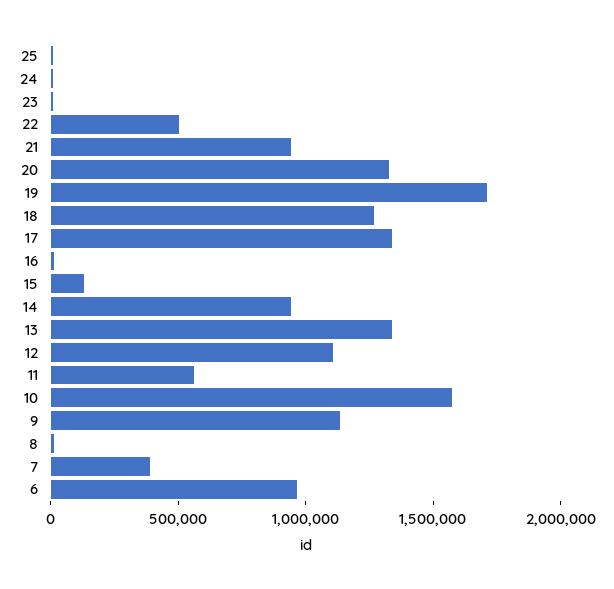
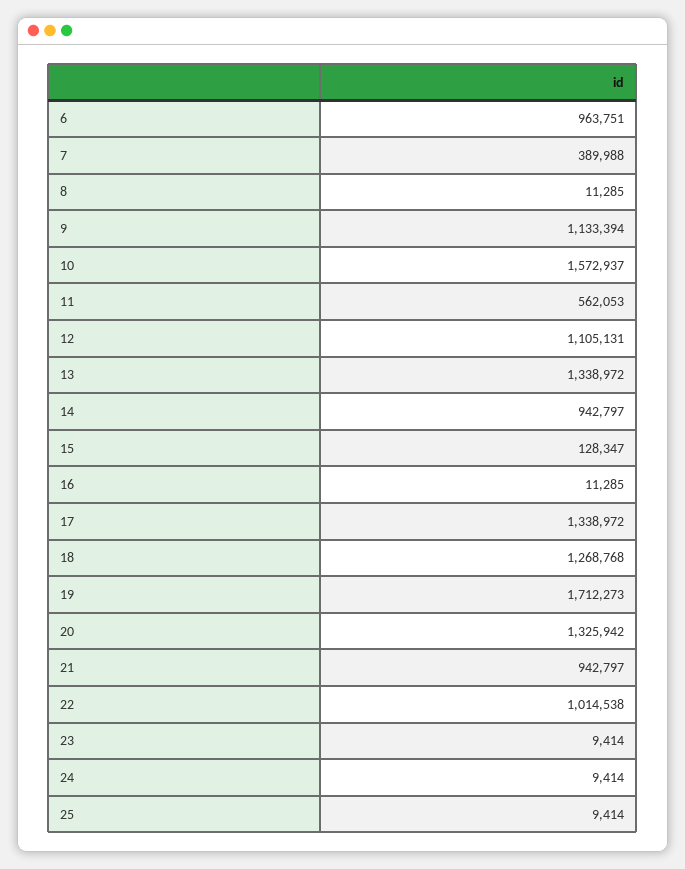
  {
    "25": 9414,
    "24": 9414,
    "23": 9414,
-   "22": 500000,
+   "22": 1014538,
    "21": 942797,
    "20": 1325942,
    "19": 1712273,
    "18": 1268768,
    "17": 1338972,
    "16": 11285,
    "15": 128347,
    "14": 942797,
    "13": 1338972,
    "12": 1105131,
    "11": 562053,
    "10": 1572937,
    "9": 1133394,
    "8": 11285,
    "7": 389988,
    "6": 963751
  }

